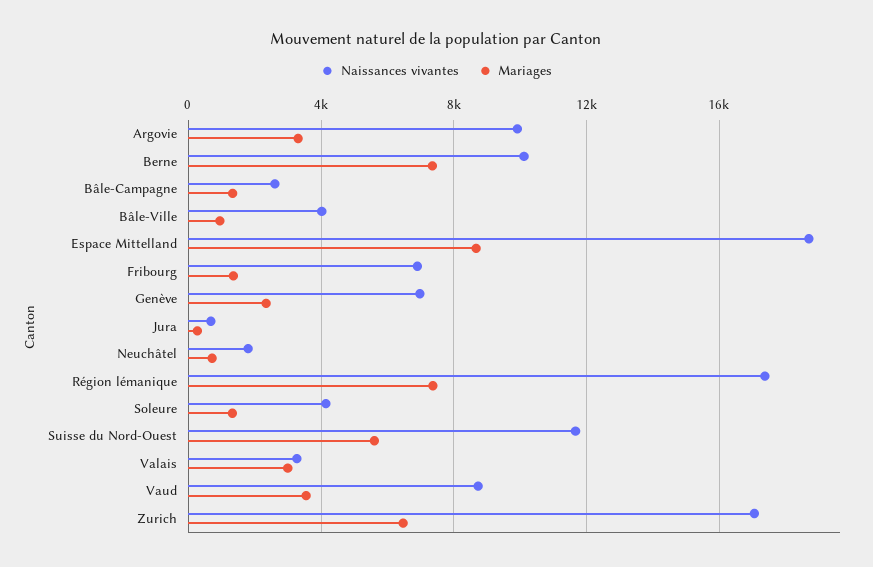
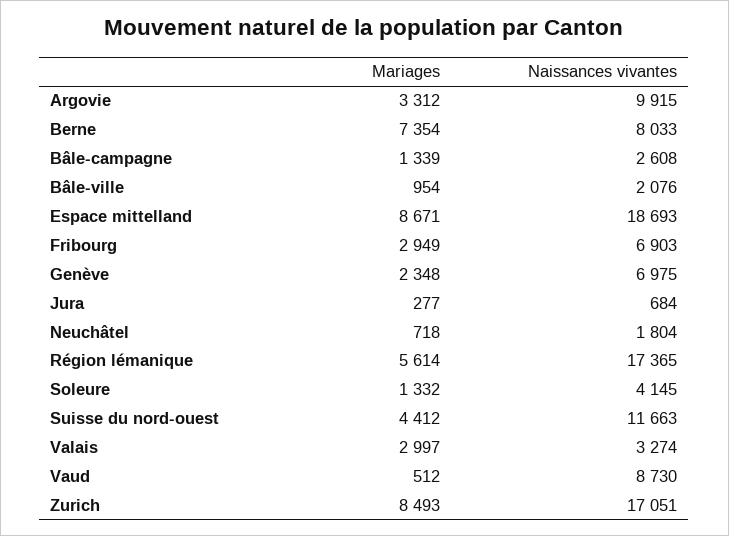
  {
    "Naissances vivantes": {
      "Argovie": 9915,
-     "Berne": 10000,
+     "Berne": 8033,
      "Bâle-Campagne": 2608,
-     "Bâle-Ville": 4000,
+     "Bâle-Ville": 2076,
      "Espace Mittelland": 18693,
      "Fribourg": 6903,
      "Genève": 6975,
      "Jura": 684,
      "Neuchâtel": 1804,
      "Région lémanique": 17365,
      "Soleure": 4145,
      "Suisse du Nord-Ouest": 11663,
      "Valais": 3274,
      "Vaud": 8730,
      "Zurich": 17051
    },
    "Mariages": {
      "Argovie": 3312,
      "Berne": 7354,
      "Bâle-Campagne": 1339,
      "Bâle-Ville": 954,
      "Espace Mittelland": 8671,
-     "Fribourg": 1500,
+     "Fribourg": 2949,
      "Genève": 2348,
      "Jura": 277,
      "Neuchâtel": 718,
-     "Région lémanique": 7500,
+     "Région lémanique": 5614,
      "Soleure": 1332,
-     "Suisse du Nord-Ouest": 5500,
+     "Suisse du Nord-Ouest": 4412,
      "Valais": 2997,
-     "Vaud": 3500,
+     "Vaud": 512,
-     "Zurich": 6500
+     "Zurich": 8493
    }
  }

